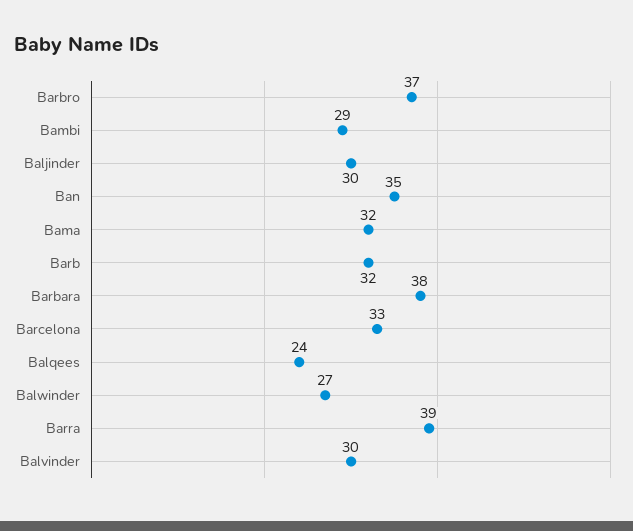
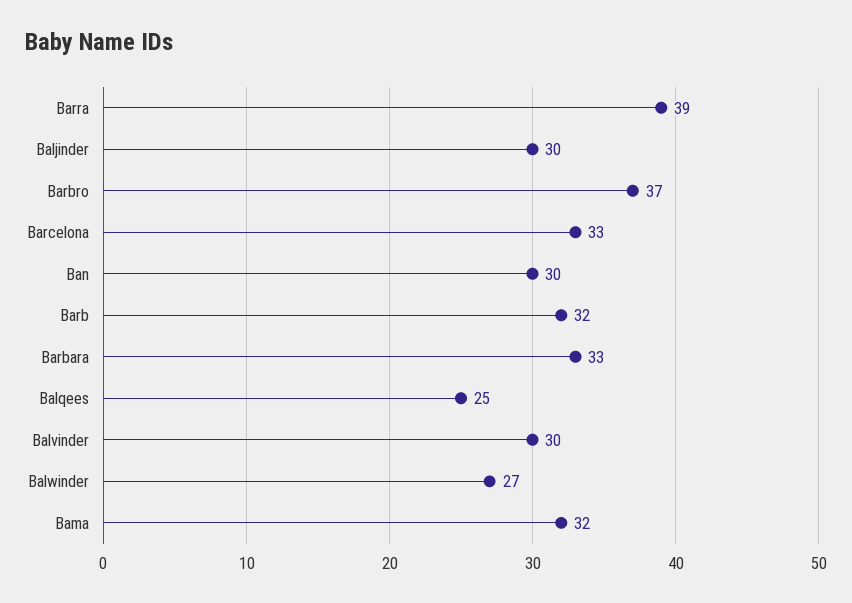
  {
    "Barbro": 37,
-   "Bambi": 29,
    "Baljinder": 30,
-   "Ban": 35,
+   "Ban": 30,
    "Bama": 32,
    "Barb": 32,
-   "Barbara": 38,
+   "Barbara": 33,
    "Barcelona": 33,
-   "Balqees": 24,
+   "Balqees": 25,
    "Balwinder": 27,
    "Barra": 39,
    "Balvinder": 30
  }

